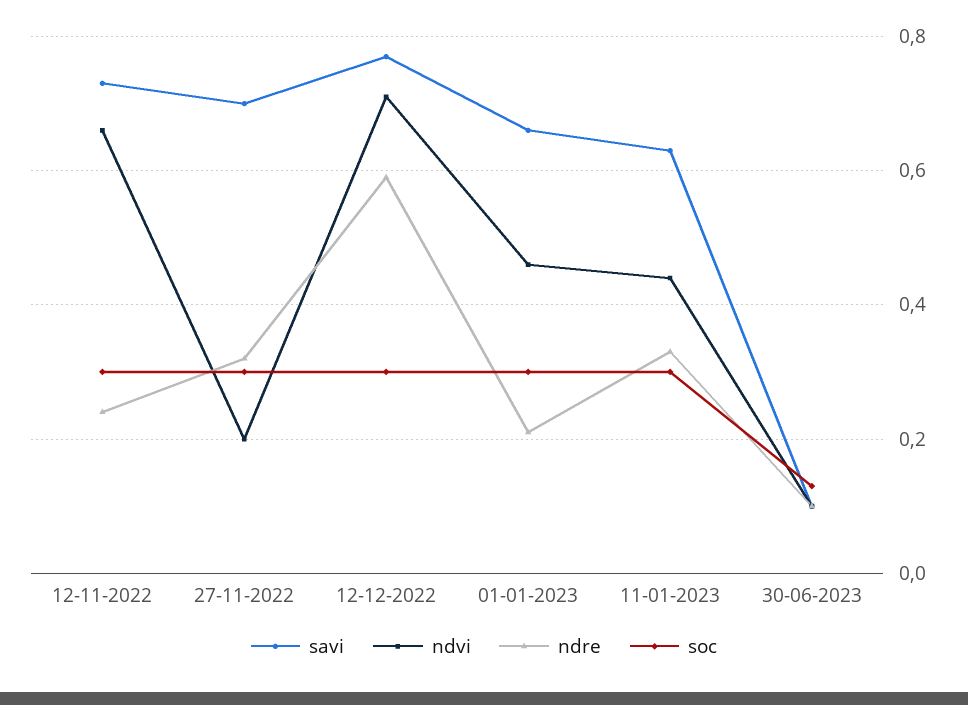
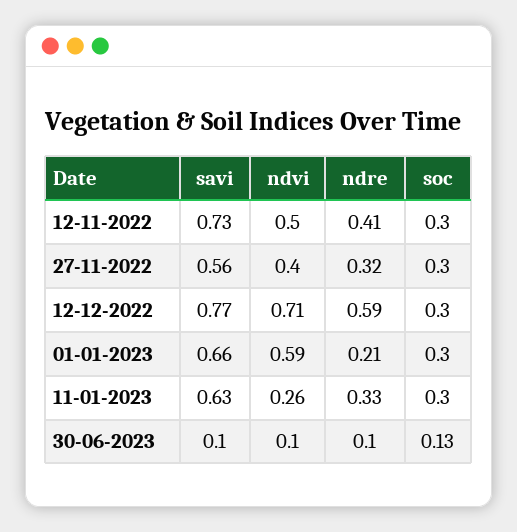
  {
    "savi": {
      "12-11-2022": 0.73,
-     "27-11-2022": 0.7,
+     "27-11-2022": 0.56,
      "12-12-2022": 0.77,
      "01-01-2023": 0.66,
      "11-01-2023": 0.63,
      "30-06-2023": 0.1
    },
    "ndvi": {
-     "12-11-2022": 0.65,
+     "12-11-2022": 0.5,
-     "27-11-2022": 0.2,
+     "27-11-2022": 0.4,
      "12-12-2022": 0.71,
-     "01-01-2023": 0.45,
+     "01-01-2023": 0.59,
-     "11-01-2023": 0.45,
+     "11-01-2023": 0.26,
      "30-06-2023": 0.1
    },
    "ndre": {
-     "12-11-2022": 0.25,
+     "12-11-2022": 0.41,
      "27-11-2022": 0.32,
      "12-12-2022": 0.59,
      "01-01-2023": 0.21,
      "11-01-2023": 0.33,
      "30-06-2023": 0.1
    },
    "soc": {
      "12-11-2022": 0.3,
      "27-11-2022": 0.3,
      "12-12-2022": 0.3,
      "01-01-2023": 0.3,
      "11-01-2023": 0.3,
      "30-06-2023": 0.13
    }
  }

